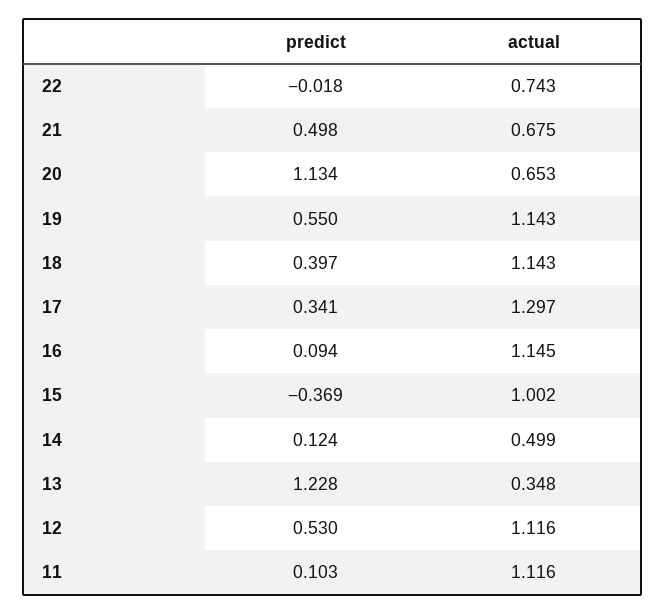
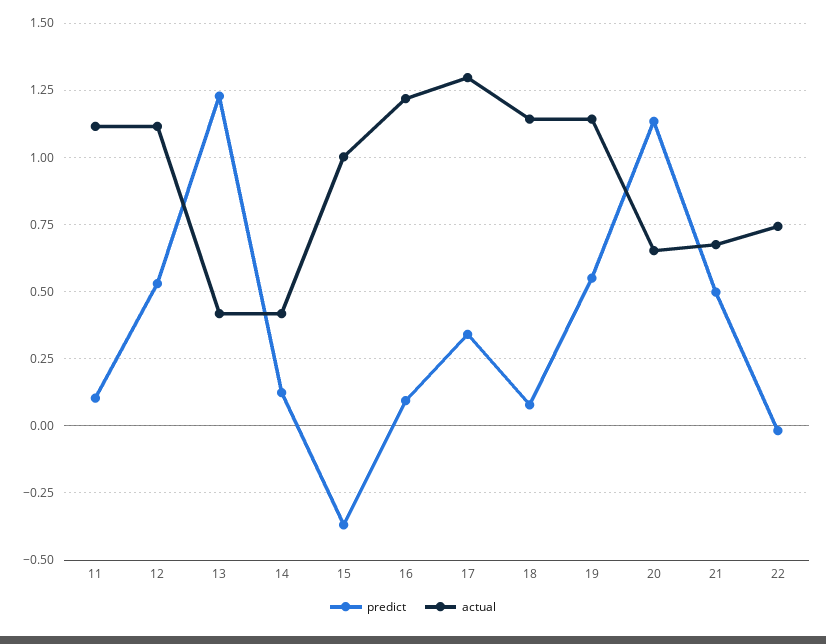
  {
    "predict": {
      "22": -0.018,
      "21": 0.498,
      "20": 1.134,
      "19": 0.55,
-     "18": 0.397,
+     "18": 0.075,
      "17": 0.341,
      "16": 0.094,
      "15": -0.369,
      "14": 0.124,
      "13": 1.228,
      "12": 0.53,
      "11": 0.103
    },
    "actual": {
      "22": 0.743,
      "21": 0.675,
      "20": 0.653,
      "19": 1.143,
      "18": 1.143,
      "17": 1.297,
-     "16": 1.145,
+     "16": 1.225,
      "15": 1.002,
-     "14": 0.499,
+     "14": 0.425,
-     "13": 0.348,
+     "13": 0.425,
      "12": 1.116,
      "11": 1.116
    }
  }

